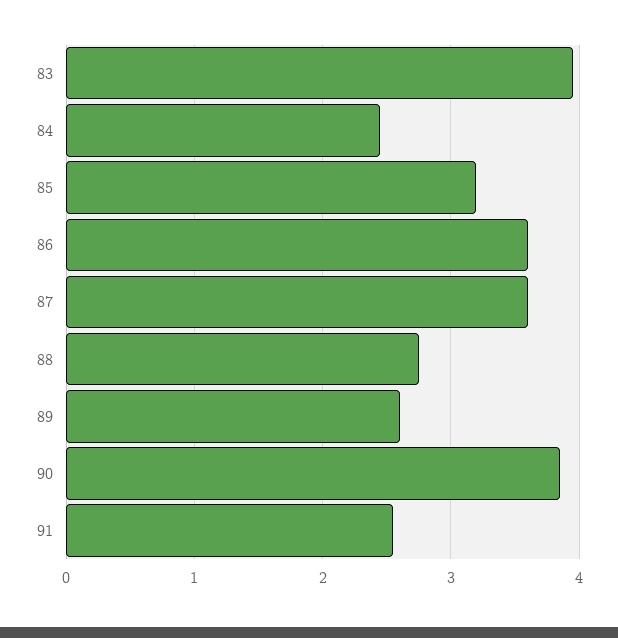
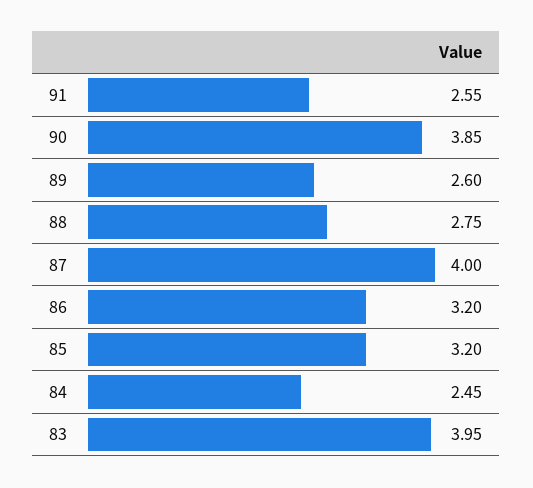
  {
    "83": 3.95,
    "84": 2.45,
    "85": 3.2,
-   "86": 3.6,
+   "86": 3.2,
-   "87": 3.6,
+   "87": 4,
    "88": 2.75,
    "89": 2.6,
    "90": 3.85,
    "91": 2.55
  }

